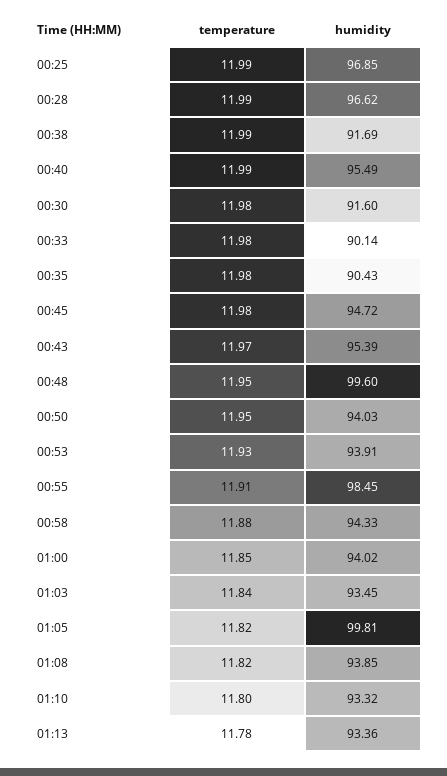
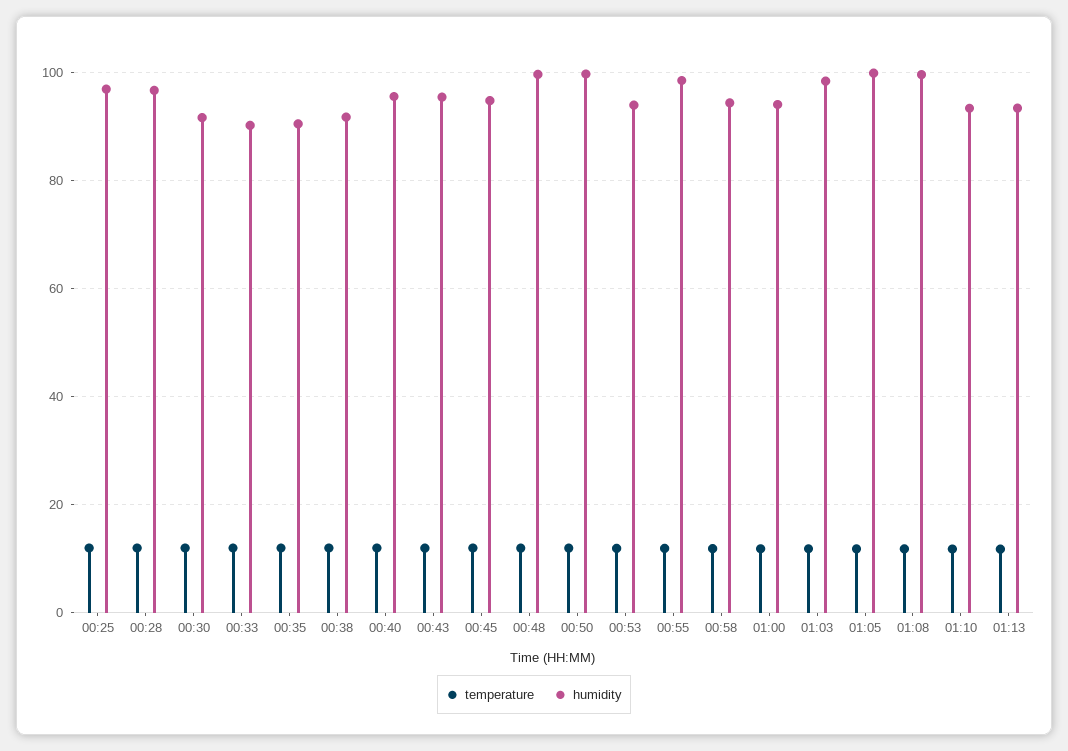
  {
    "temperature": {
      "00:25": 11.99,
      "00:28": 11.99,
      "00:38": 11.99,
      "00:40": 11.99,
      "00:30": 11.98,
      "00:33": 11.98,
      "00:35": 11.98,
      "00:45": 11.98,
      "00:43": 11.97,
      "00:48": 11.95,
      "00:50": 11.95,
      "00:53": 11.93,
      "00:55": 11.91,
      "00:58": 11.88,
      "01:00": 11.85,
      "01:03": 11.84,
      "01:05": 11.82,
      "01:08": 11.82,
      "01:10": 11.8,
      "01:13": 11.78
    },
    "humidity": {
      "00:25": 96.85,
      "00:28": 96.62,
      "00:38": 91.69,
      "00:40": 95.49,
      "00:30": 91.6,
      "00:33": 90.14,
      "00:35": 90.43,
      "00:45": 94.72,
      "00:43": 95.39,
      "00:48": 99.6,
-     "00:50": 94.03,
+     "00:50": 100,
      "00:53": 93.91,
      "00:55": 98.45,
      "00:58": 94.33,
      "01:00": 94.02,
-     "01:03": 93.45,
+     "01:03": 98,
      "01:05": 99.81,
-     "01:08": 93.85,
+     "01:08": 100,
      "01:10": 93.32,
      "01:13": 93.36
    }
  }

